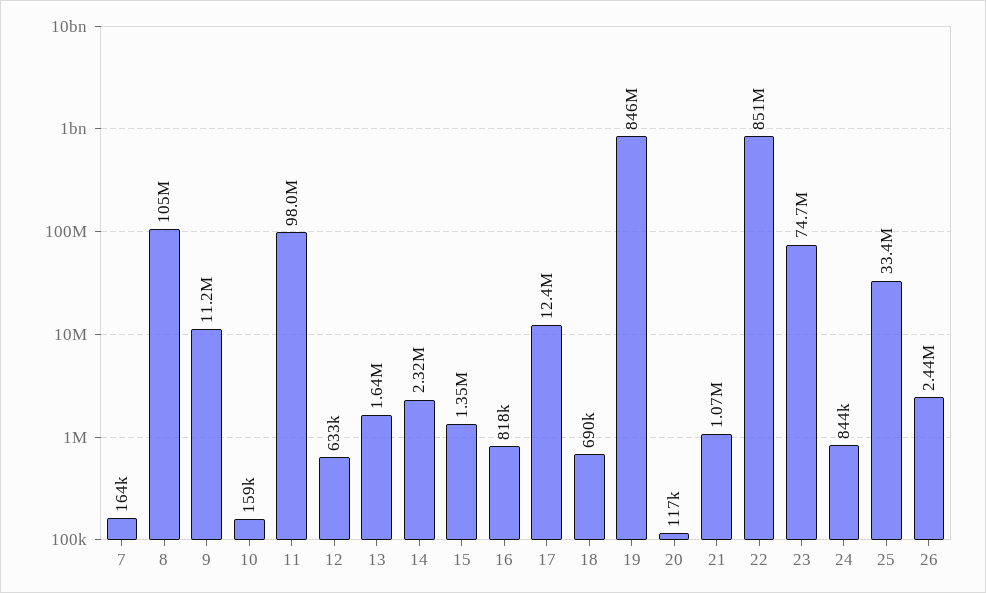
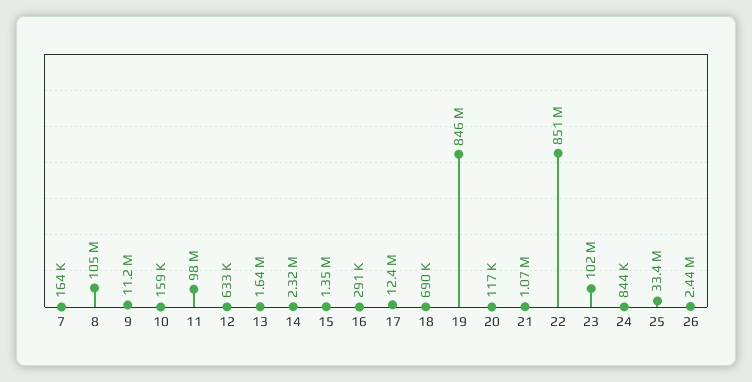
  {
    "7": 164000,
    "8": 105000000,
    "9": 11200000,
    "10": 159000,
    "11": 98000000,
    "12": 633000,
    "13": 1640000,
    "14": 2320000,
    "15": 1350000,
-   "16": 818000,
+   "16": 291000,
    "17": 12400000,
    "18": 690000,
    "19": 846000000,
    "20": 117000,
    "21": 1070000,
    "22": 851000000,
-   "23": 74700000,
+   "23": 102000000,
    "24": 844000,
    "25": 33400000,
    "26": 2440000
  }

